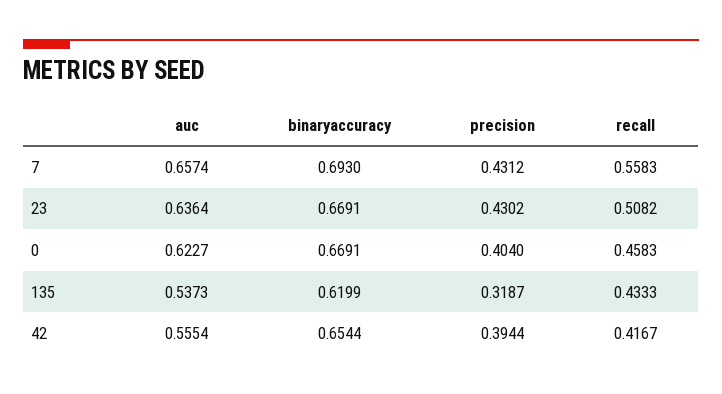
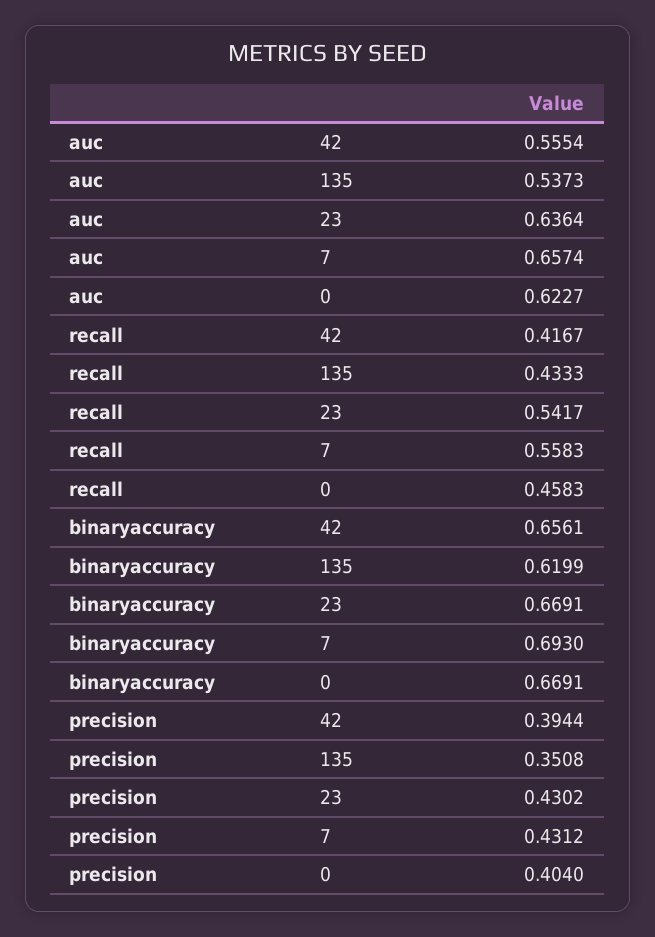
  {
    "auc": {
      "7": 0.6574,
      "23": 0.6364,
      "0": 0.6227,
      "135": 0.5373,
      "42": 0.5554
    },
    "binaryaccuracy": {
      "7": 0.693,
      "23": 0.6691,
      "0": 0.6691,
      "135": 0.6199,
-     "42": 0.6544
+     "42": 0.6561
    },
    "precision": {
      "7": 0.4312,
      "23": 0.4302,
      "0": 0.404,
-     "135": 0.3187,
+     "135": 0.3508,
      "42": 0.3944
    },
    "recall": {
      "7": 0.5583,
-     "23": 0.5082,
+     "23": 0.5417,
      "0": 0.4583,
      "135": 0.4333,
      "42": 0.4167
    }
  }

